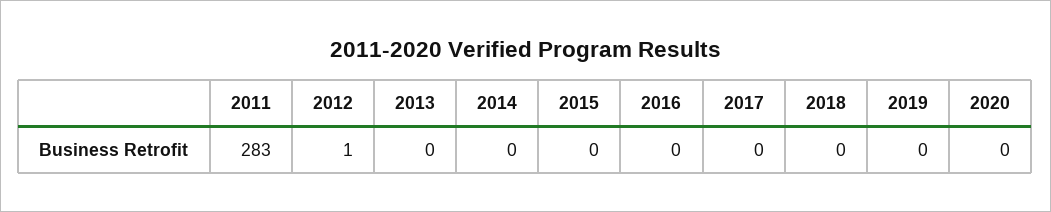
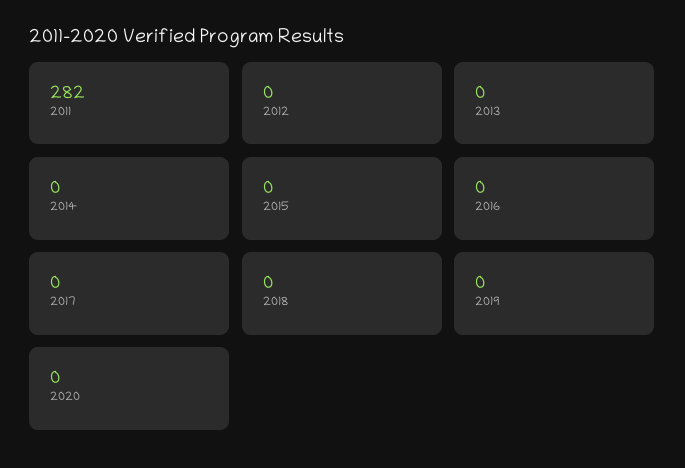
  {
-   "2011": 283,
+   "2011": 282,
-   "2012": 1,
+   "2012": 0,
    "2013": 0,
    "2014": 0,
    "2015": 0,
    "2016": 0,
    "2017": 0,
    "2018": 0,
    "2019": 0,
    "2020": 0
  }

